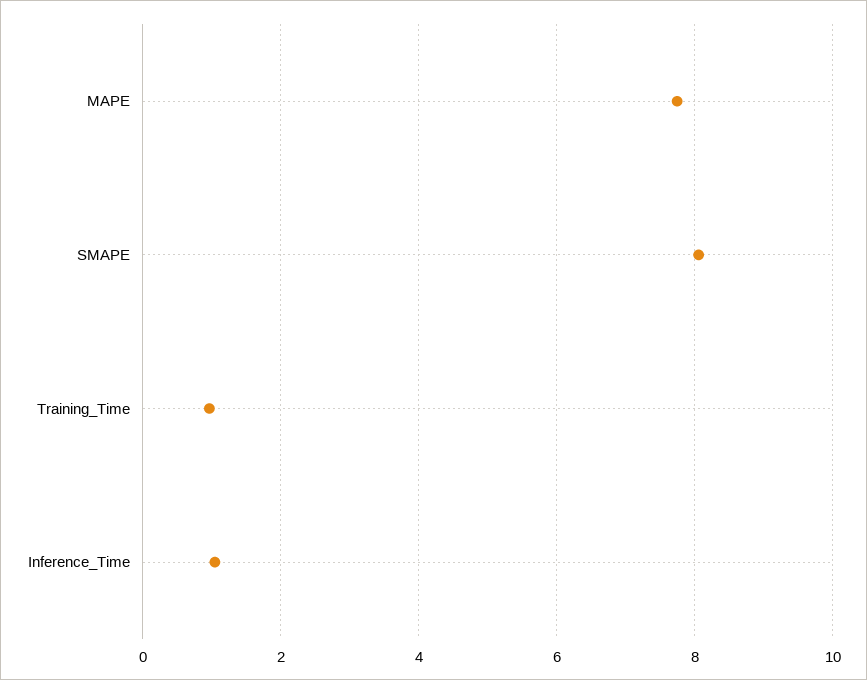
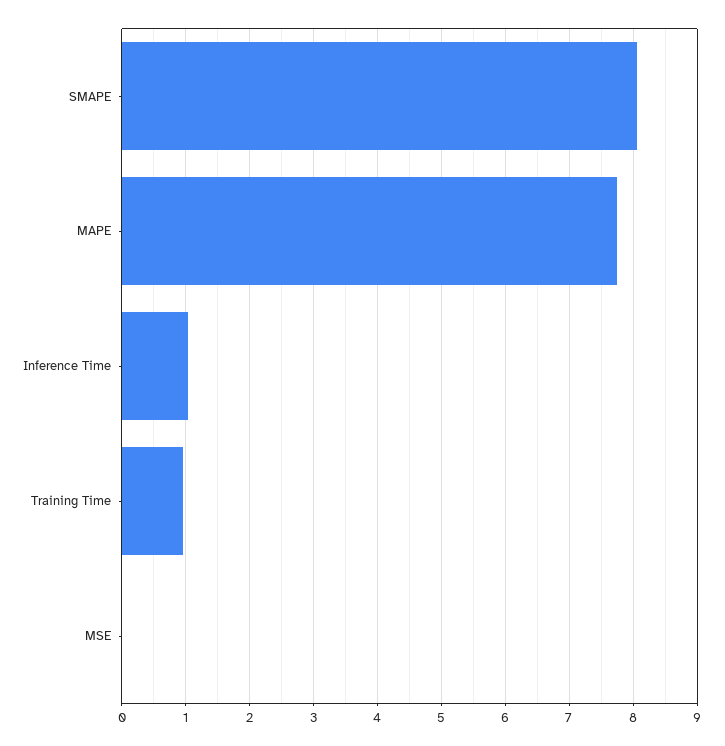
  {
    "MAPE": 7.7,
    "SMAPE": 8.1,
    "Training_Time": 1,
-   "Inference_Time": 1
+   "Inference_Time": 1,
+   "MSE": 0
  }

